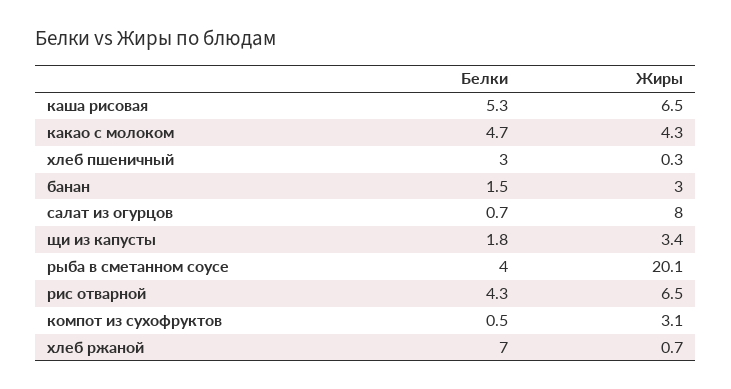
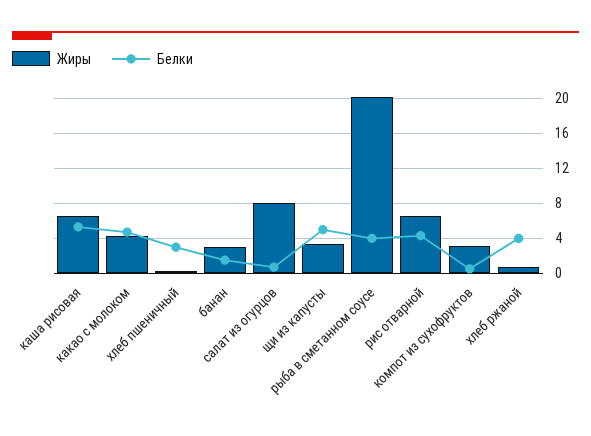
  {
    "Белки": {
      "каша рисовая": 5.3,
      "какао с молоком": 4.7,
      "хлеб пшеничный": 3,
      "банан": 1.5,
      "салат из огурцов": 0.7,
-     "щи из капусты": 1.8,
+     "щи из капусты": 5,
      "рыба в сметанном соусе": 4,
      "рис отварной": 4.3,
      "компот из сухофруктов": 0.5,
-     "хлеб ржаной": 7
+     "хлеб ржаной": 4
    },
    "Жиры": {
      "каша рисовая": 6.5,
      "какао с молоком": 4.3,
      "хлеб пшеничный": 0.3,
      "банан": 3,
      "салат из огурцов": 8,
      "щи из капусты": 3.4,
      "рыба в сметанном соусе": 20.1,
      "рис отварной": 6.5,
      "компот из сухофруктов": 3.1,
      "хлеб ржаной": 0.7
    }
  }

